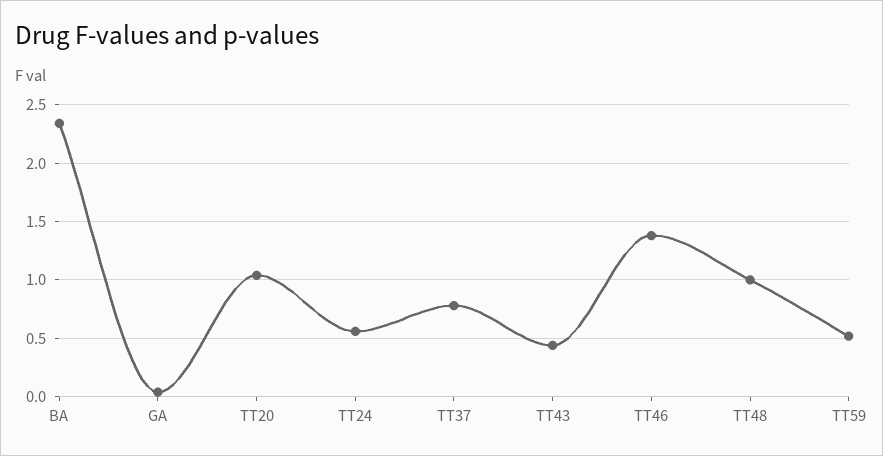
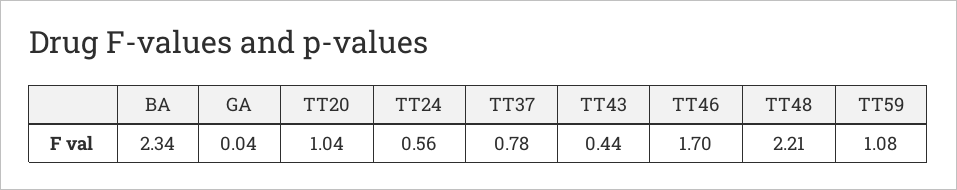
  {
    "BA": 2.34,
    "GA": 0.04,
    "TT20": 1.04,
    "TT24": 0.56,
    "TT37": 0.78,
    "TT43": 0.44,
-   "TT46": 1.4,
+   "TT46": 1.7,
-   "TT48": 1,
+   "TT48": 2.21,
-   "TT59": 0.5
+   "TT59": 1.08
  }

